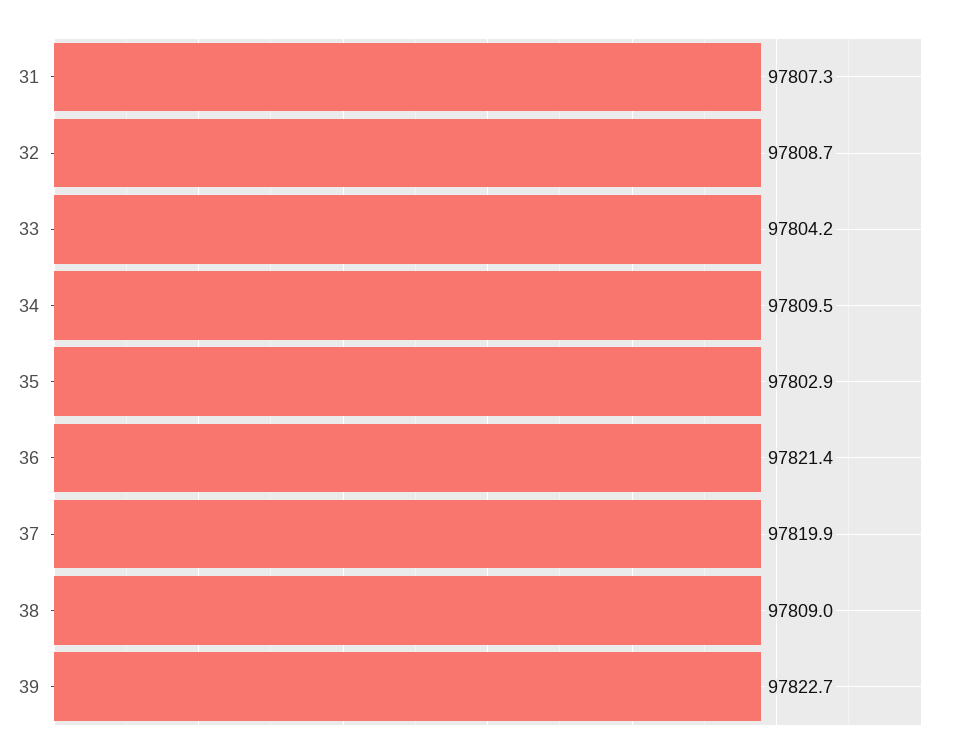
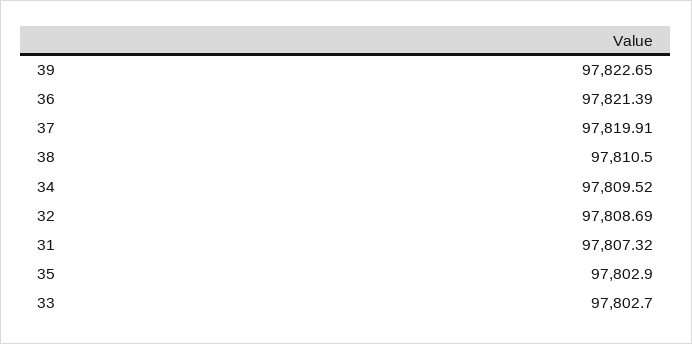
  {
    "31": 97807.32,
    "32": 97808.69,
-   "33": 97804.2,
+   "33": 97802.7,
    "34": 97809.52,
    "35": 97802.9,
    "36": 97821.39,
    "37": 97819.91,
-   "38": 97809,
+   "38": 97810.5,
    "39": 97822.65
  }

